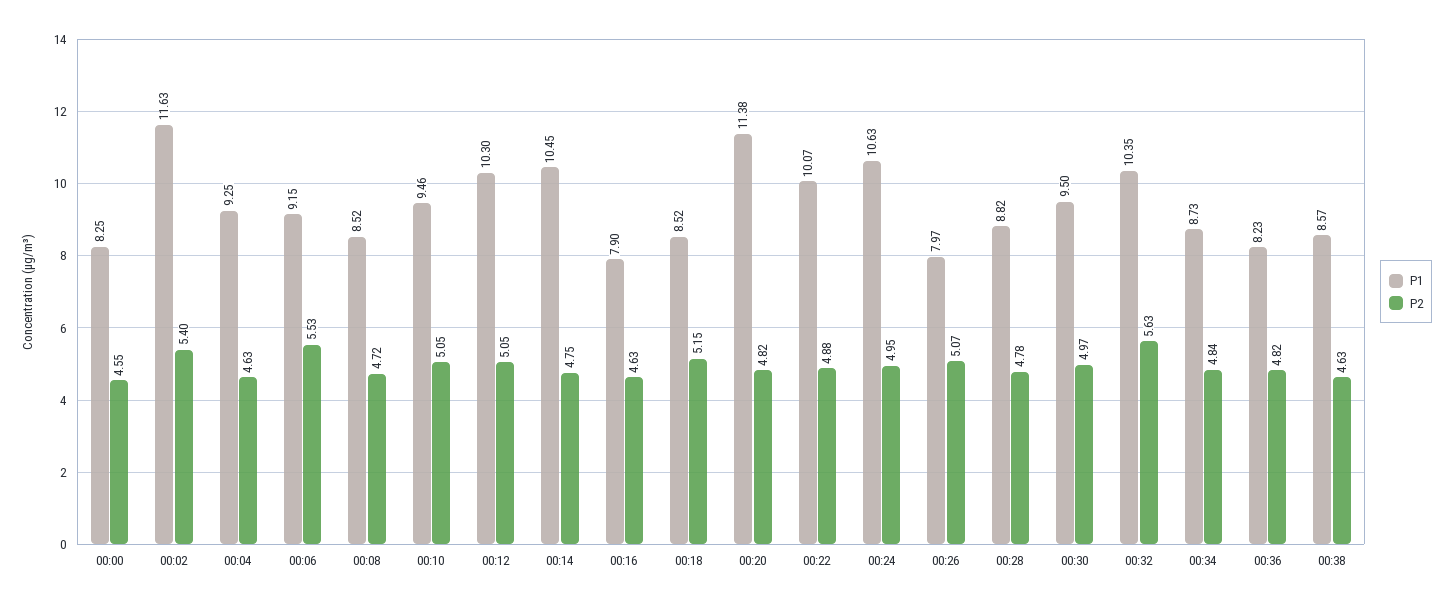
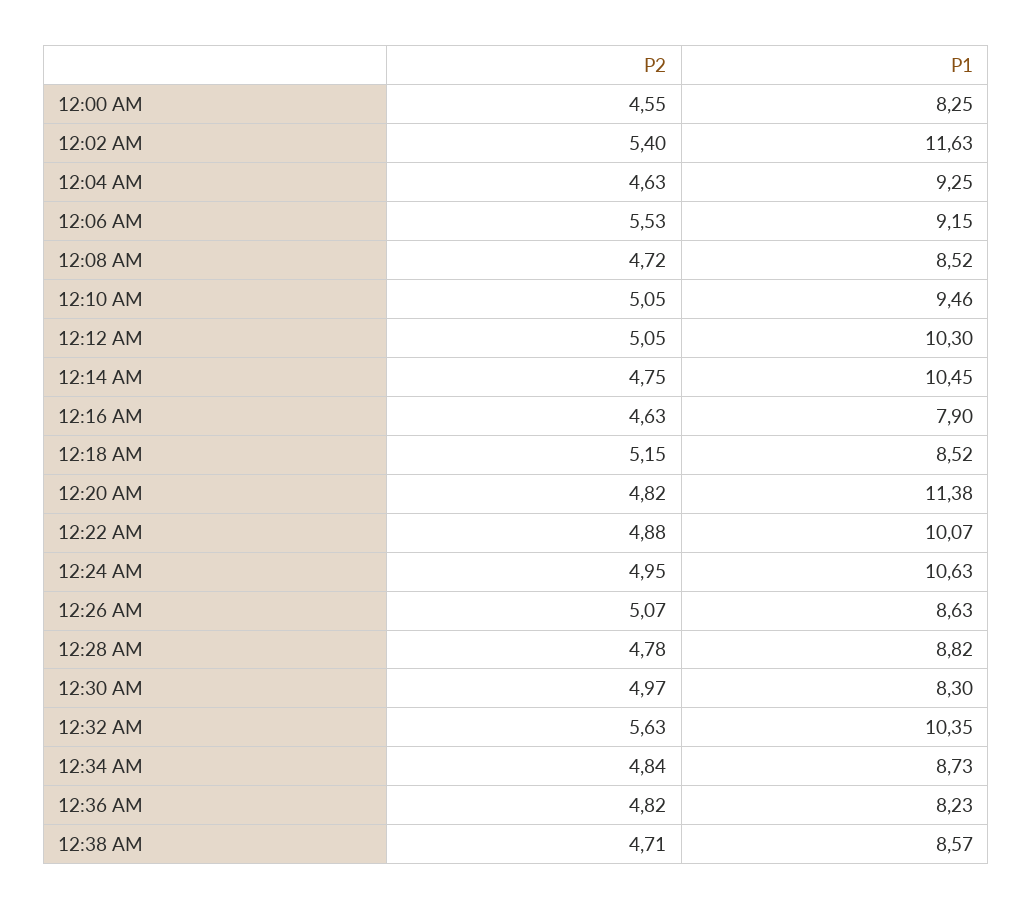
  {
    "P1": {
      "00:00": 8.25,
      "00:02": 11.63,
      "00:04": 9.25,
      "00:06": 9.15,
      "00:08": 8.52,
      "00:10": 9.46,
      "00:12": 10.3,
      "00:14": 10.45,
      "00:16": 7.9,
      "00:18": 8.52,
      "00:20": 11.38,
      "00:22": 10.07,
      "00:24": 10.63,
-     "00:26": 7.97,
+     "00:26": 8.63,
      "00:28": 8.82,
-     "00:30": 9.5,
+     "00:30": 8.3,
      "00:32": 10.35,
      "00:34": 8.73,
      "00:36": 8.23,
      "00:38": 8.57
    },
    "P2": {
      "00:00": 4.55,
      "00:02": 5.4,
      "00:04": 4.63,
      "00:06": 5.53,
      "00:08": 4.72,
      "00:10": 5.05,
      "00:12": 5.05,
      "00:14": 4.75,
      "00:16": 4.63,
      "00:18": 5.15,
      "00:20": 4.82,
      "00:22": 4.88,
      "00:24": 4.95,
      "00:26": 5.07,
      "00:28": 4.78,
      "00:30": 4.97,
      "00:32": 5.63,
      "00:34": 4.84,
      "00:36": 4.82,
-     "00:38": 4.63
+     "00:38": 4.71
    }
  }

